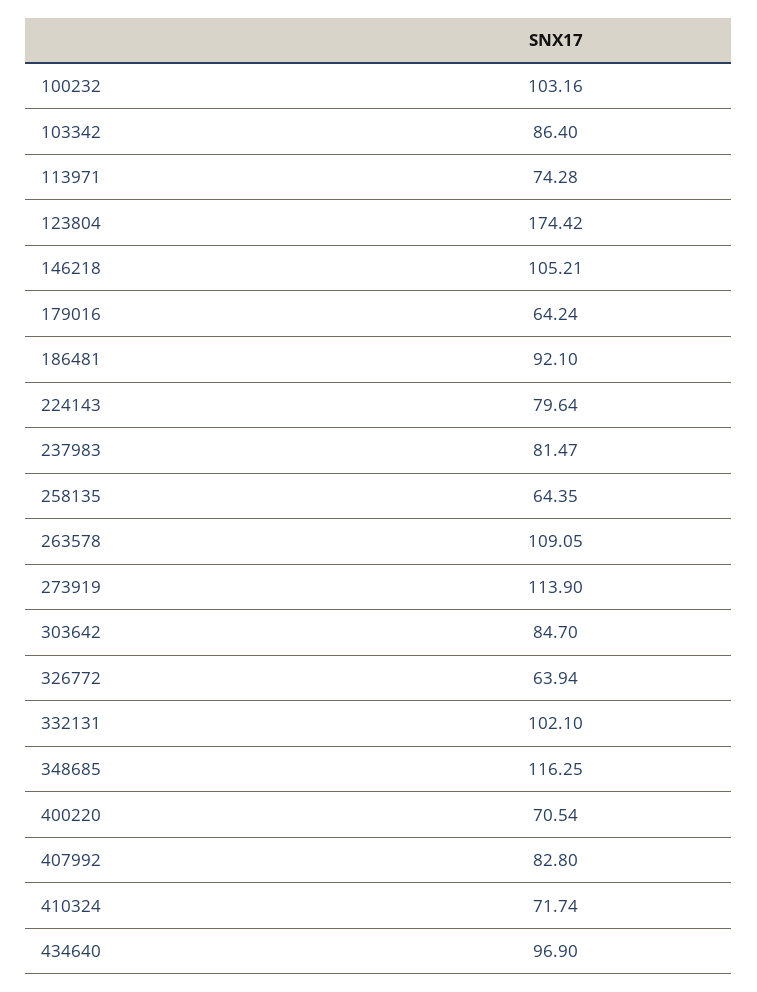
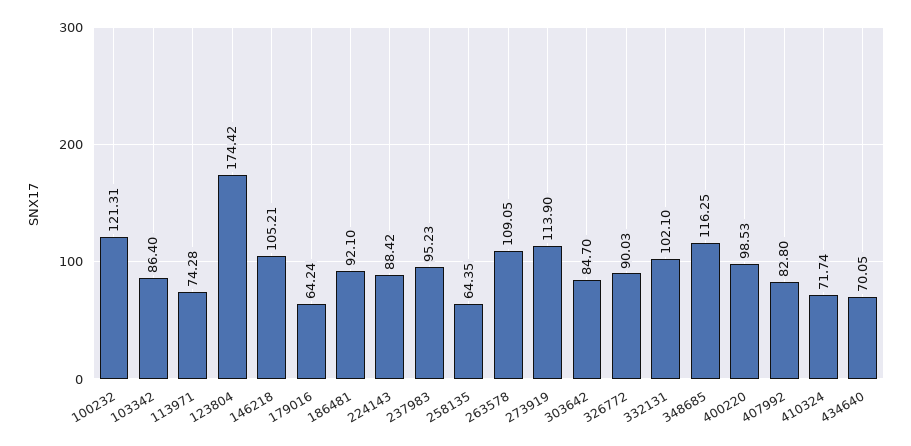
  {
-   "100232": 103.16,
+   "100232": 121.31,
    "103342": 86.4,
    "113971": 74.28,
    "123804": 174.42,
    "146218": 105.21,
    "179016": 64.24,
    "186481": 92.1,
-   "224143": 79.64,
+   "224143": 88.42,
-   "237983": 81.47,
+   "237983": 95.23,
    "258135": 64.35,
    "263578": 109.05,
    "273919": 113.9,
    "303642": 84.7,
-   "326772": 63.94,
+   "326772": 90.03,
    "332131": 102.1,
    "348685": 116.25,
-   "400220": 70.54,
+   "400220": 98.53,
    "407992": 82.8,
    "410324": 71.74,
-   "434640": 96.9
+   "434640": 70.05
  }

